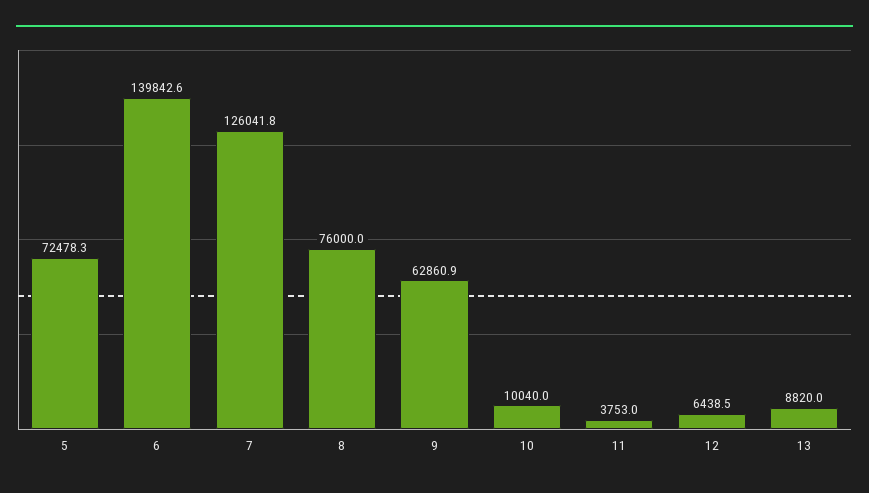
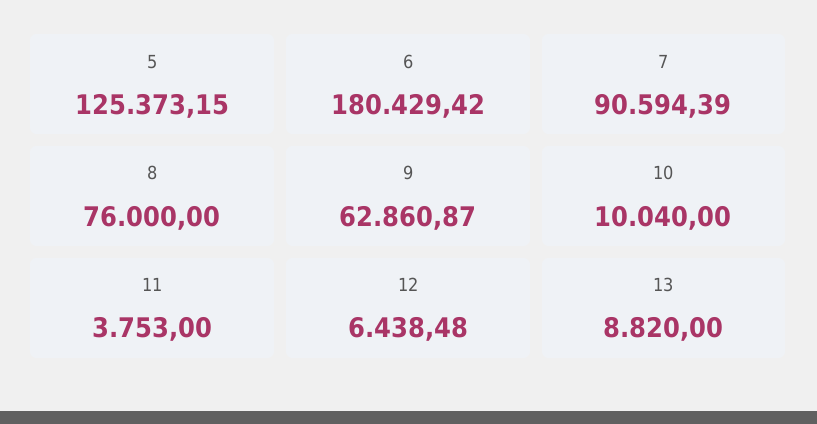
  {
-   "5": 72478.3,
+   "5": 125373.15,
-   "6": 139842.6,
+   "6": 180429.42,
-   "7": 126041.8,
+   "7": 90594.39,
    "8": 76000,
    "9": 62860.87,
    "10": 10040,
    "11": 3753,
    "12": 6438.48,
    "13": 8820
  }

